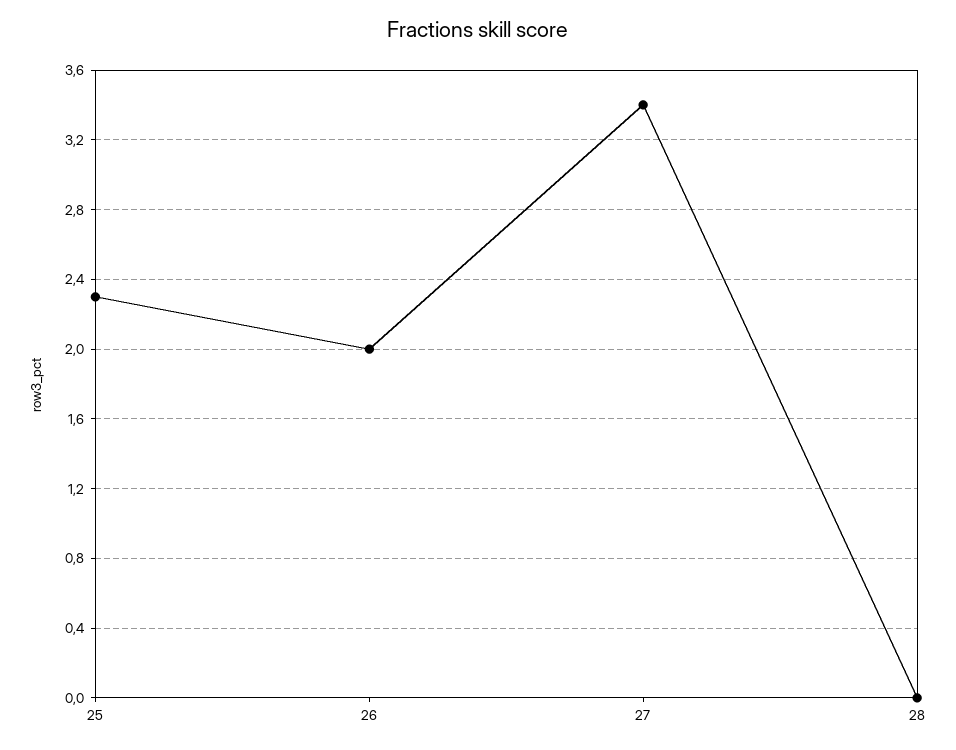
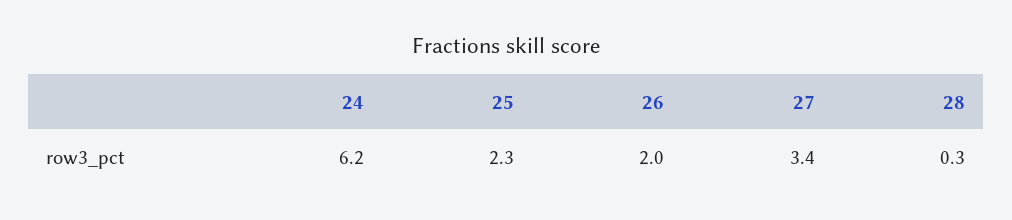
  {
    "25": 2.3,
    "26": 2,
    "27": 3.4,
-   "28": 0
+   "28": 0.3,
+   "24": 6.2
  }

